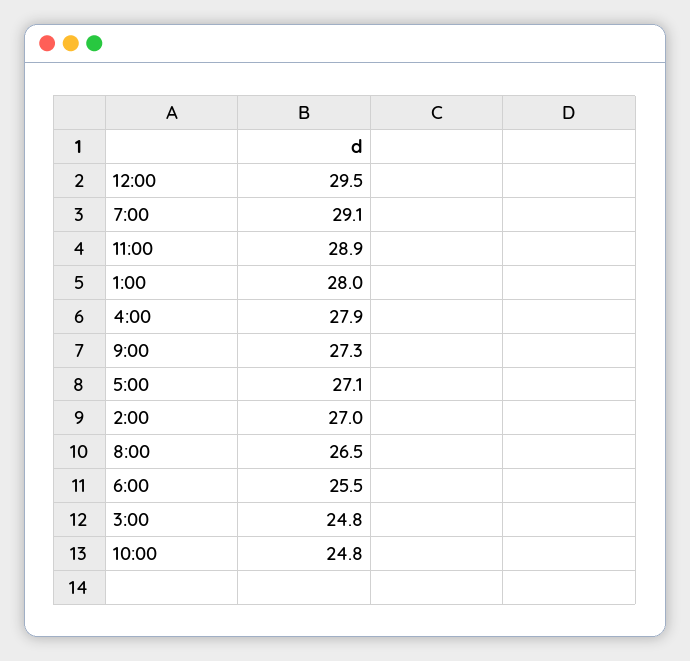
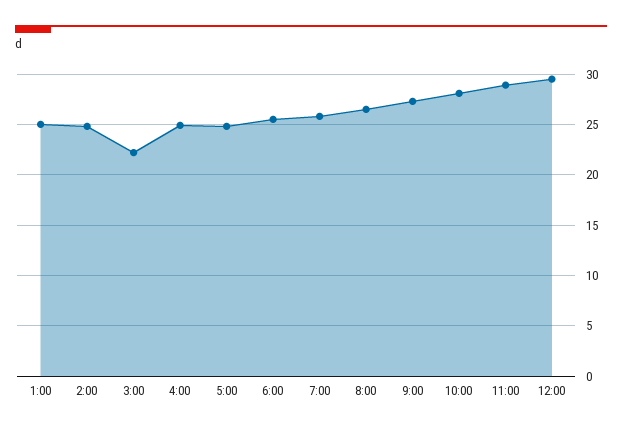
  {
    "12:00": 29.5,
-   "7:00": 29.1,
+   "7:00": 26,
    "11:00": 28.9,
-   "1:00": 28,
+   "1:00": 25,
-   "4:00": 27.9,
+   "4:00": 25,
    "9:00": 27.3,
-   "5:00": 27.1,
+   "5:00": 25,
-   "2:00": 27,
+   "2:00": 25,
    "8:00": 26.5,
    "6:00": 25.5,
-   "3:00": 24.8,
+   "3:00": 22,
-   "10:00": 24.8
+   "10:00": 28
  }

